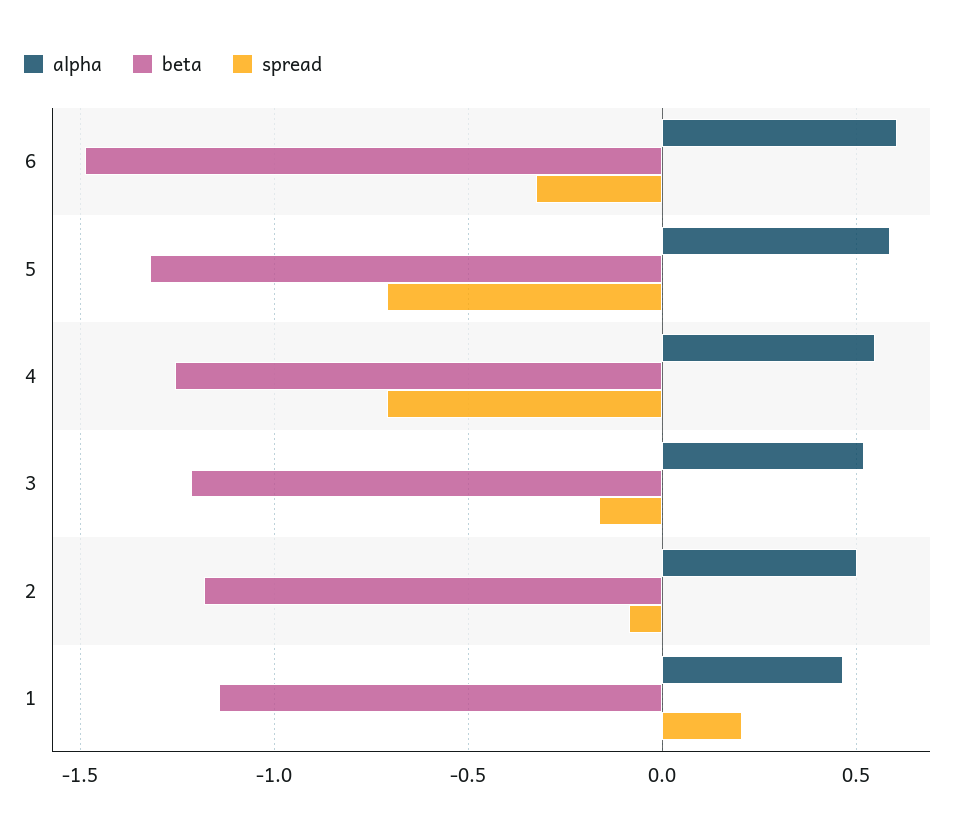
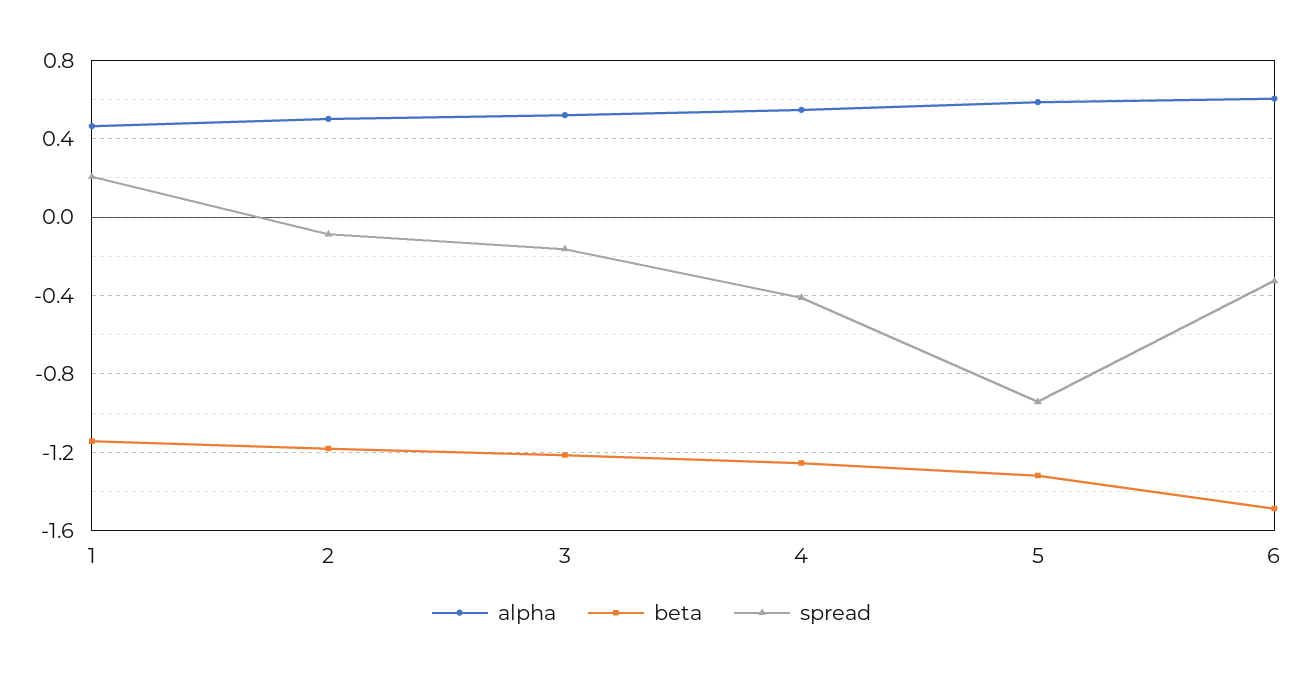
  {
    "alpha": {
      "6": 0.6,
      "5": 0.6,
      "4": 0.55,
      "3": 0.5,
      "2": 0.5,
      "1": 0.45
    },
    "beta": {
      "6": -1.5,
      "5": -1.3,
      "4": -1.25,
      "3": -1.2,
      "2": -1.2,
      "1": -1.15
    },
    "spread": {
      "6": -0.35,
-     "5": -0.7,
+     "5": -0.95,
-     "4": -0.7,
+     "4": -0.4,
      "3": -0.15,
      "2": -0.1,
      "1": 0.2
    }
  }

